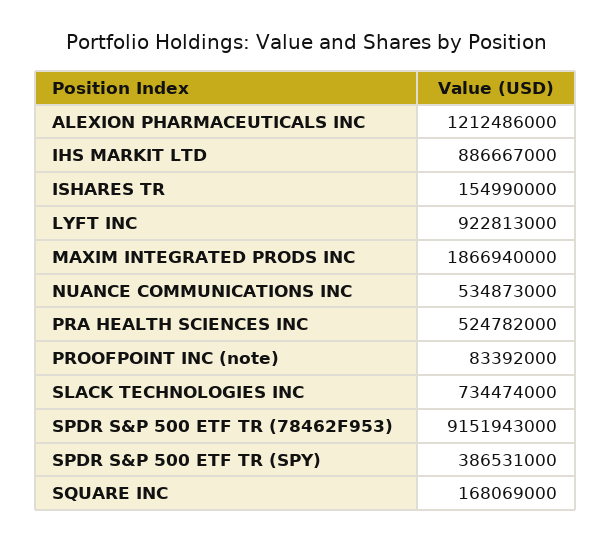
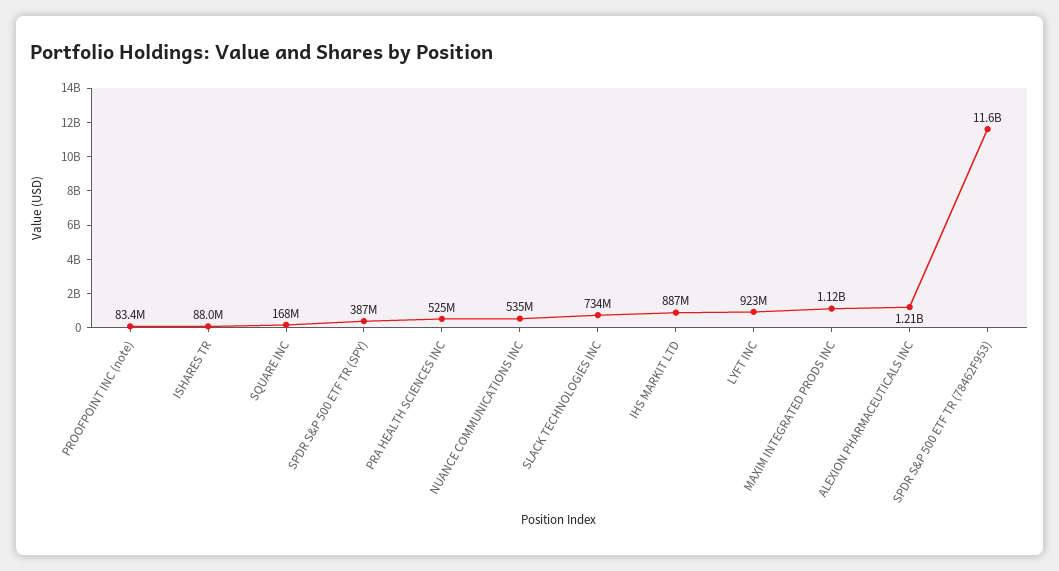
  {
    "ALEXION PHARMACEUTICALS INC": 1212486000,
    "IHS MARKIT LTD": 886667000,
-   "ISHARES TR": 154990000,
+   "ISHARES TR": 88000000,
    "LYFT INC": 922813000,
-   "MAXIM INTEGRATED PRODS INC": 1866940000,
+   "MAXIM INTEGRATED PRODS INC": 1120000000,
    "NUANCE COMMUNICATIONS INC": 534873000,
    "PRA HEALTH SCIENCES INC": 524782000,
    "PROOFPOINT INC (note)": 83392000,
    "SLACK TECHNOLOGIES INC": 734474000,
-   "SPDR S&P 500 ETF TR (78462F953)": 9151943000,
+   "SPDR S&P 500 ETF TR (78462F953)": 11600000000,
    "SPDR S&P 500 ETF TR (SPY)": 386531000,
    "SQUARE INC": 168069000
  }

